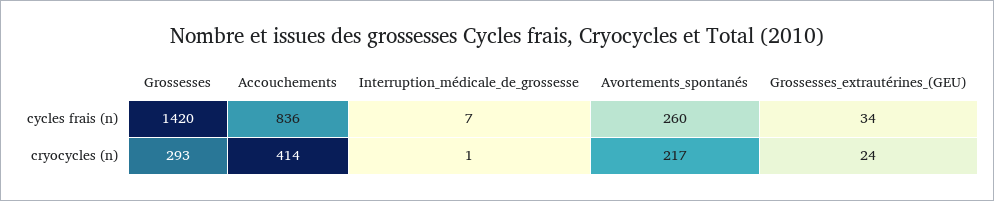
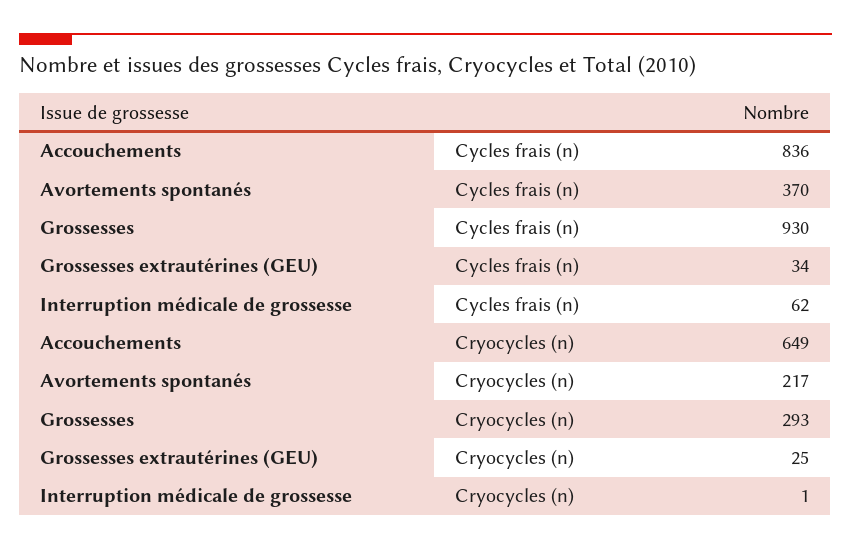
  {
    "Grossesses": {
-     "cycles frais (n)": 1420,
+     "cycles frais (n)": 930,
      "cryocycles (n)": 293
    },
    "Accouchements": {
      "cycles frais (n)": 836,
-     "cryocycles (n)": 414
+     "cryocycles (n)": 649
    },
    "Interruption_médicale_de_grossesse": {
-     "cycles frais (n)": 7,
+     "cycles frais (n)": 62,
      "cryocycles (n)": 1
    },
    "Avortements_spontanés": {
-     "cycles frais (n)": 260,
+     "cycles frais (n)": 370,
      "cryocycles (n)": 217
    },
    "Grossesses_extrautérines_(GEU)": {
      "cycles frais (n)": 34,
-     "cryocycles (n)": 24
+     "cryocycles (n)": 25
    }
  }

